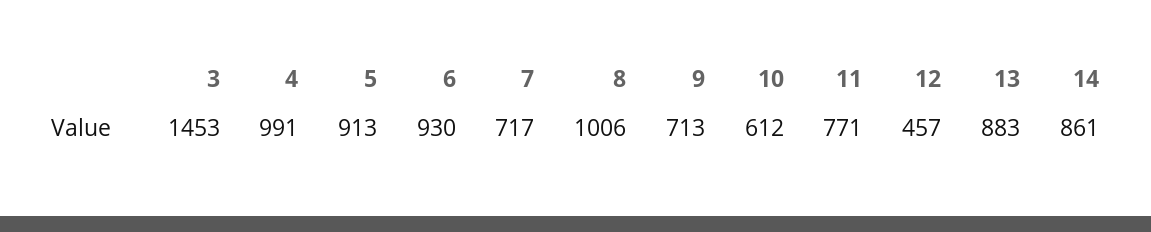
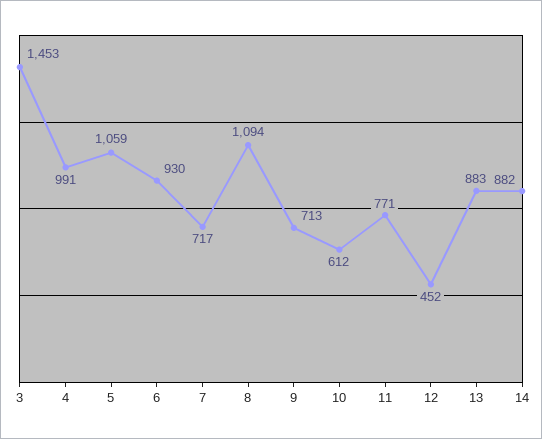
  {
    "3": 1453,
    "4": 991,
-   "5": 913,
+   "5": 1059,
    "6": 930,
    "7": 717,
-   "8": 1006,
+   "8": 1094,
    "9": 713,
    "10": 612,
    "11": 771,
-   "12": 457,
+   "12": 452,
    "13": 883,
-   "14": 861
+   "14": 882
  }

